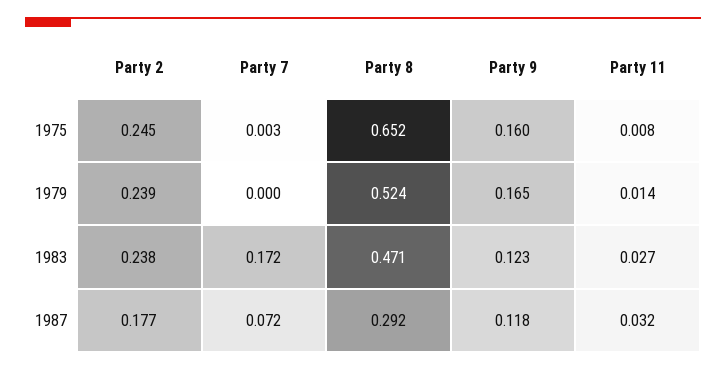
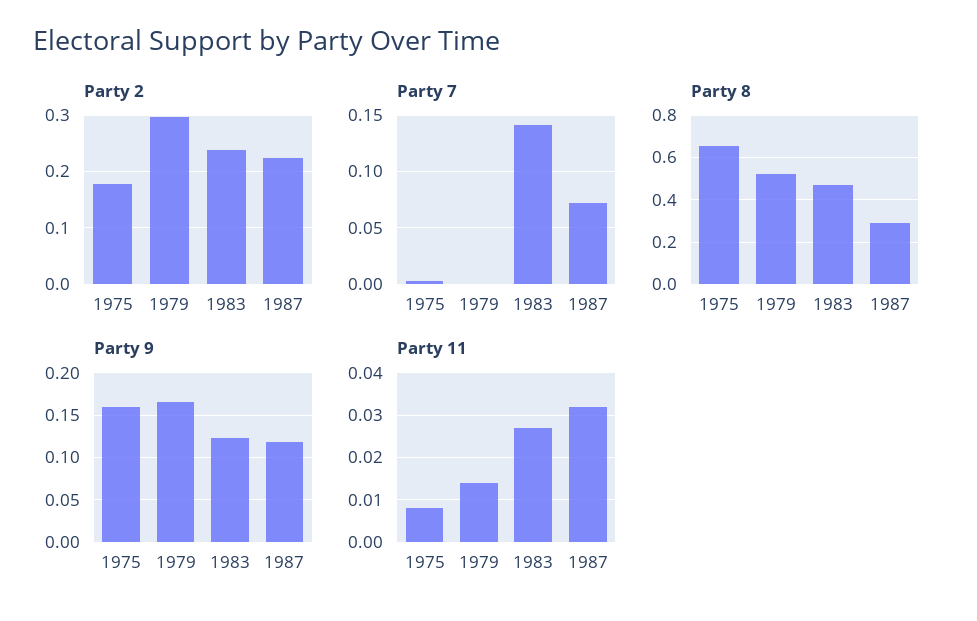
  {
    "Party 2": {
-     "1975": 0.245,
+     "1975": 0.18,
-     "1979": 0.239,
+     "1979": 0.3,
      "1983": 0.238,
-     "1987": 0.177
+     "1987": 0.22
    },
    "Party 7": {
      "1975": 0.003,
      "1979": 0,
-     "1983": 0.172,
+     "1983": 0.14,
      "1987": 0.072
    },
    "Party 8": {
      "1975": 0.652,
      "1979": 0.524,
      "1983": 0.471,
      "1987": 0.292
    },
    "Party 9": {
      "1975": 0.16,
      "1979": 0.165,
      "1983": 0.123,
      "1987": 0.118
    },
    "Party 11": {
      "1975": 0.008,
      "1979": 0.014,
      "1983": 0.027,
      "1987": 0.032
    }
  }

